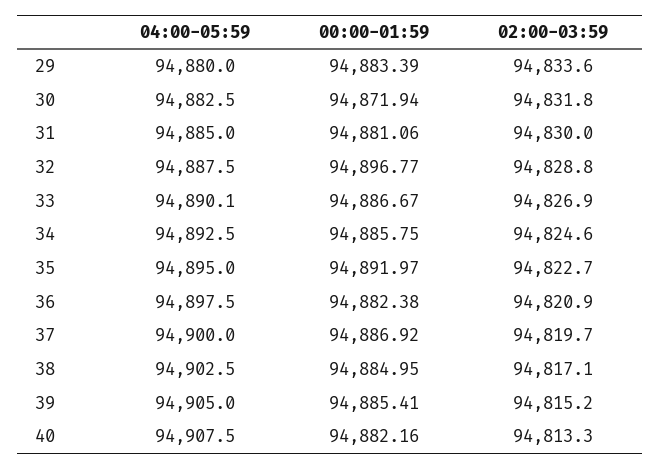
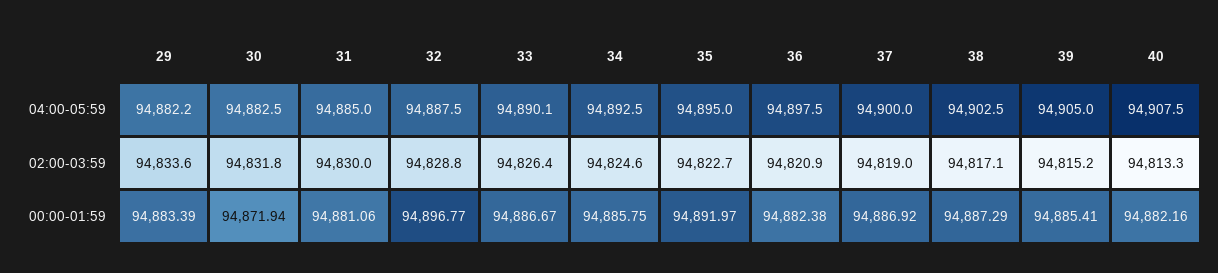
  {
    "04:00-05:59": {
-     "29": 94880,
+     "29": 94882.2,
      "30": 94882.5,
      "31": 94885,
      "32": 94887.5,
      "33": 94890.1,
      "34": 94892.5,
      "35": 94895,
      "36": 94897.5,
      "37": 94900,
      "38": 94902.5,
      "39": 94905,
      "40": 94907.5
    },
    "00:00-01:59": {
      "29": 94883.39,
      "30": 94871.94,
      "31": 94881.06,
      "32": 94896.77,
      "33": 94886.67,
      "34": 94885.75,
      "35": 94891.97,
      "36": 94882.38,
      "37": 94886.92,
-     "38": 94884.95,
+     "38": 94887.29,
      "39": 94885.41,
      "40": 94882.16
    },
    "02:00-03:59": {
      "29": 94833.6,
      "30": 94831.8,
      "31": 94830,
      "32": 94828.8,
-     "33": 94826.9,
+     "33": 94826.4,
      "34": 94824.6,
      "35": 94822.7,
      "36": 94820.9,
-     "37": 94819.7,
+     "37": 94819,
      "38": 94817.1,
      "39": 94815.2,
      "40": 94813.3
    }
  }

